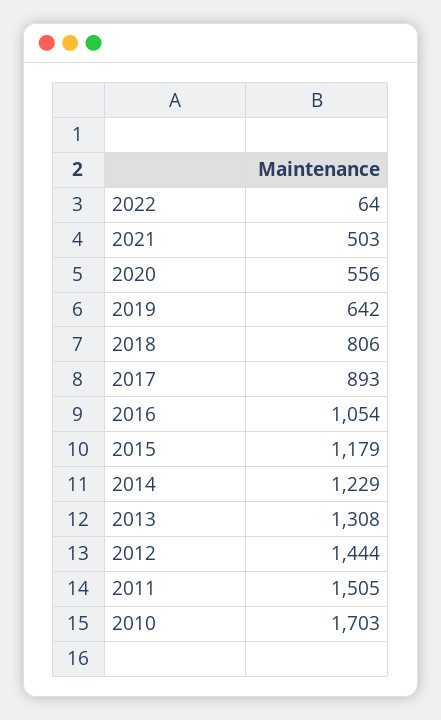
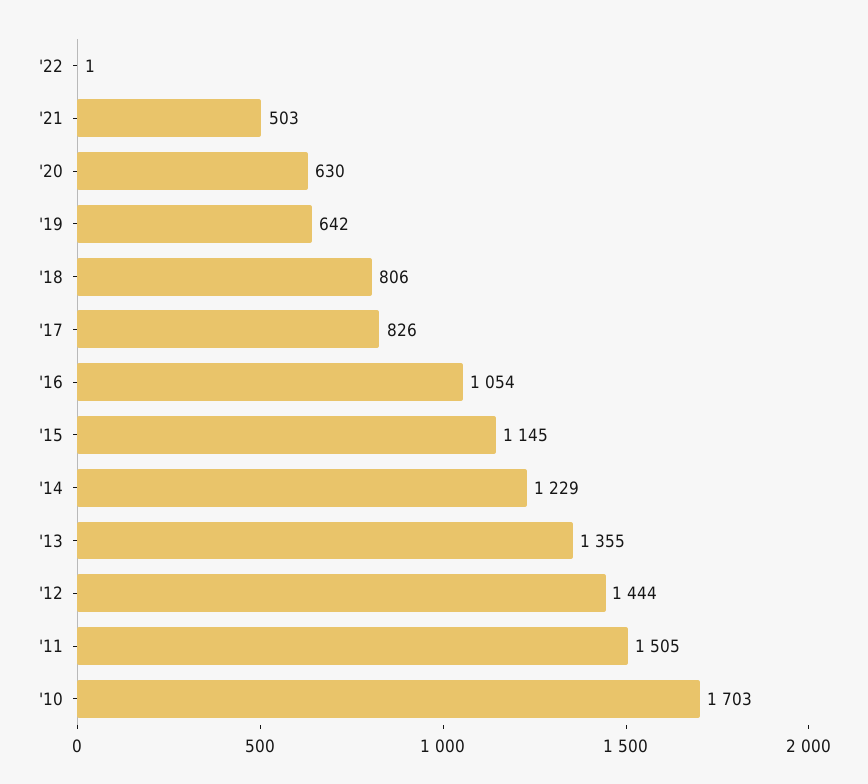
  {
-   "2022": 64,
+   "2022": 1,
    "2021": 503,
-   "2020": 556,
+   "2020": 630,
    "2019": 642,
    "2018": 806,
-   "2017": 893,
+   "2017": 826,
    "2016": 1054,
-   "2015": 1179,
+   "2015": 1145,
    "2014": 1229,
-   "2013": 1308,
+   "2013": 1355,
    "2012": 1444,
    "2011": 1505,
    "2010": 1703
  }

